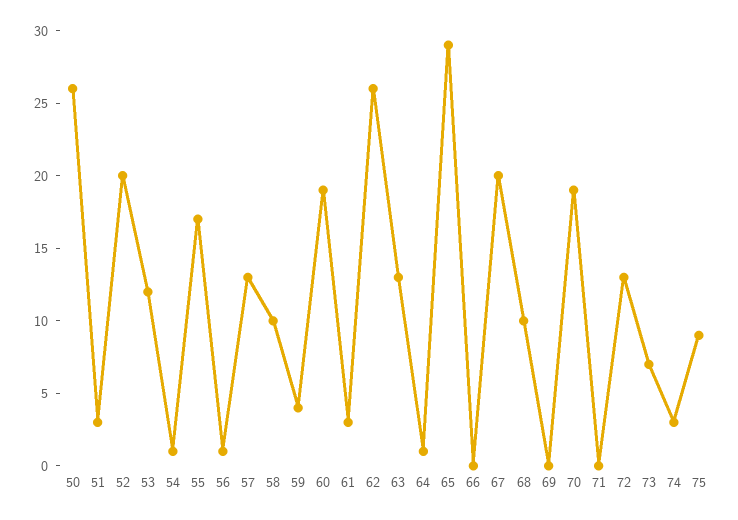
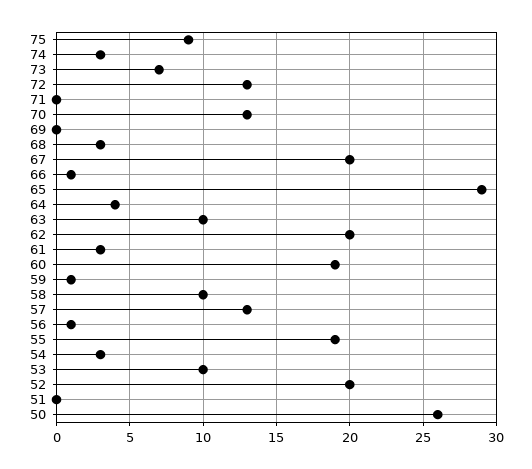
  {
    "50": 26,
-   "51": 3,
+   "51": 0,
    "52": 20,
-   "53": 12,
+   "53": 10,
-   "54": 1,
+   "54": 3,
-   "55": 17,
+   "55": 19,
    "56": 1,
    "57": 13,
    "58": 10,
-   "59": 4,
+   "59": 1,
    "60": 19,
    "61": 3,
-   "62": 26,
+   "62": 20,
-   "63": 13,
+   "63": 10,
-   "64": 1,
+   "64": 4,
    "65": 29,
-   "66": 0,
+   "66": 1,
    "67": 20,
-   "68": 10,
+   "68": 3,
    "69": 0,
-   "70": 19,
+   "70": 13,
    "71": 0,
    "72": 13,
    "73": 7,
    "74": 3,
    "75": 9
  }

